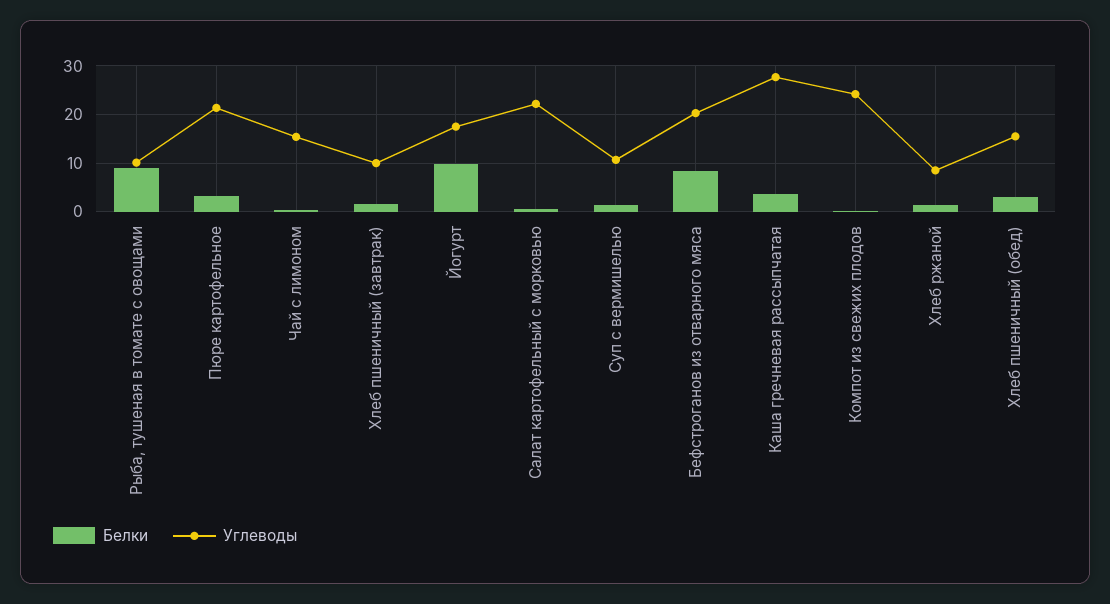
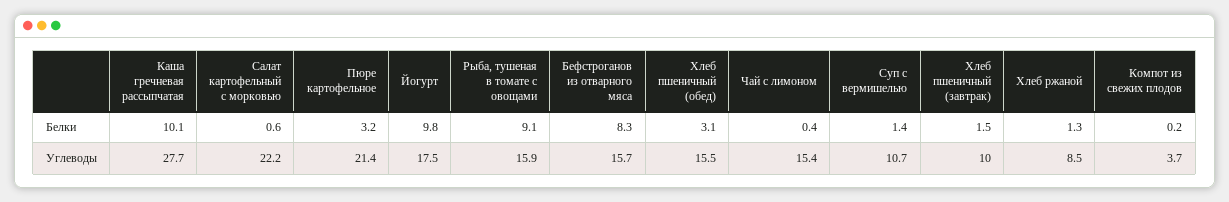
  {
    "Белки": {
      "Рыба, тушеная в томате с овощами": 9.1,
      "Пюре картофельное": 3.2,
      "Чай с лимоном": 0.4,
      "Хлеб пшеничный (завтрак)": 1.5,
      "Йогурт": 9.8,
      "Салат картофельный с морковью": 0.6,
      "Суп с вермишелью": 1.4,
      "Бефстроганов из отварного мяса": 8.3,
-     "Каша гречневая рассыпчатая": 4,
+     "Каша гречневая рассыпчатая": 10.1,
      "Компот из свежих плодов": 0.2,
      "Хлеб ржаной": 1.3,
      "Хлеб пшеничный (обед)": 3.1
    },
    "Углеводы": {
-     "Рыба, тушеная в томате с овощами": 10,
+     "Рыба, тушеная в томате с овощами": 15.9,
      "Пюре картофельное": 21.4,
      "Чай с лимоном": 15.4,
      "Хлеб пшеничный (завтрак)": 10,
      "Йогурт": 17.5,
      "Салат картофельный с морковью": 22.2,
      "Суп с вермишелью": 10.7,
-     "Бефстроганов из отварного мяса": 20,
+     "Бефстроганов из отварного мяса": 15.7,
      "Каша гречневая рассыпчатая": 27.7,
-     "Компот из свежих плодов": 24,
+     "Компот из свежих плодов": 3.7,
      "Хлеб ржаной": 8.5,
      "Хлеб пшеничный (обед)": 15.5
    }
  }

